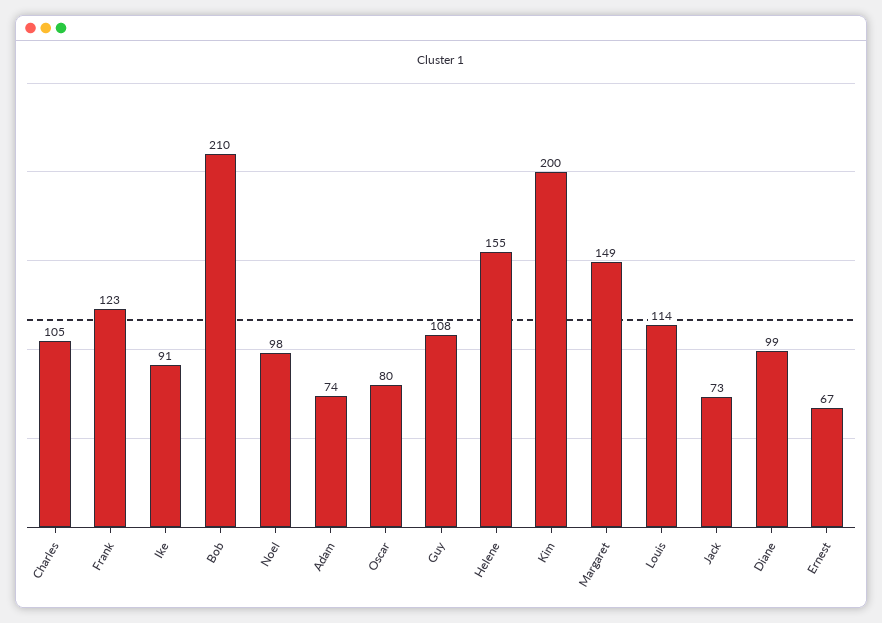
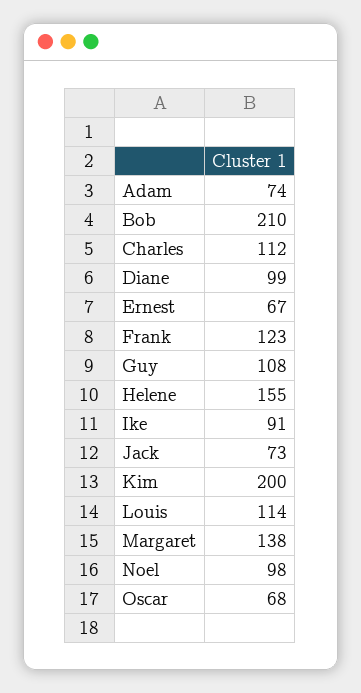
  {
-   "Charles": 105,
+   "Charles": 112,
    "Frank": 123,
    "Ike": 91,
    "Bob": 210,
    "Noel": 98,
    "Adam": 74,
-   "Oscar": 80,
+   "Oscar": 68,
    "Guy": 108,
    "Helene": 155,
    "Kim": 200,
-   "Margaret": 149,
+   "Margaret": 138,
    "Louis": 114,
    "Jack": 73,
    "Diane": 99,
    "Ernest": 67
  }

